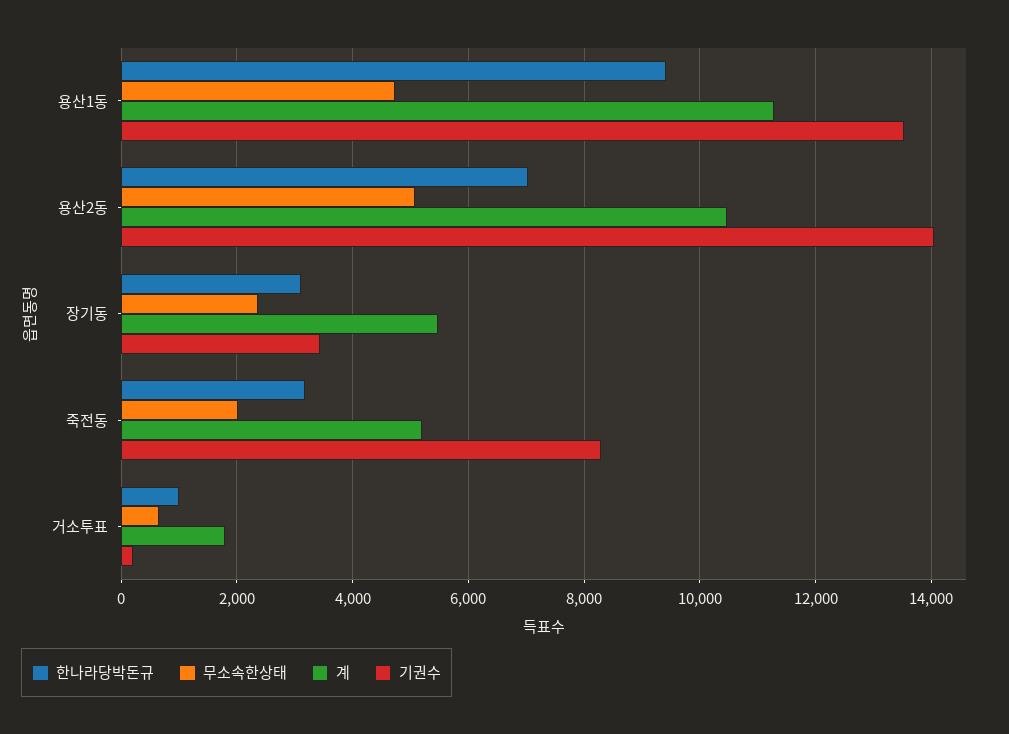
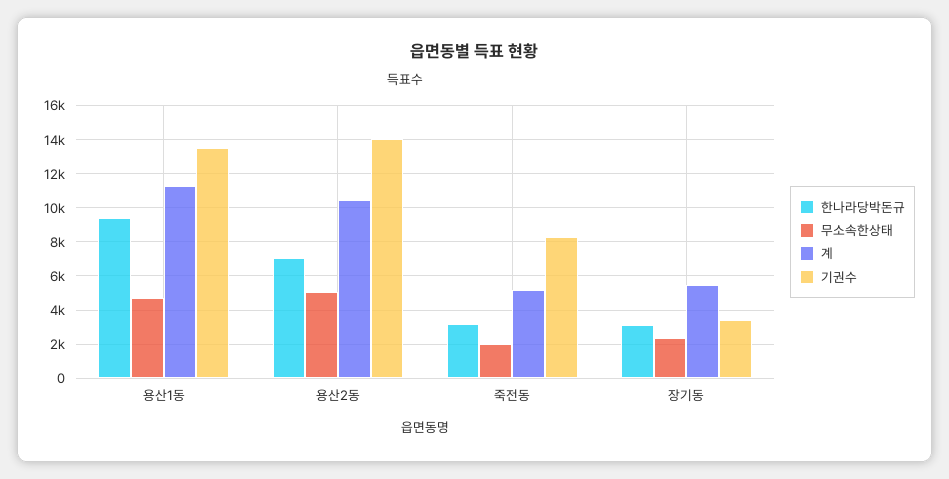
  {
    "한나라당박돈규": {
      "용산1동": 9400,
      "용산2동": 7000,
      "장기동": 3200,
-     "죽전동": 3200,
+     "죽전동": 3200
-     "거소투표": 1000
    },
    "무소속한상태": {
      "용산1동": 4800,
      "용산2동": 5000,
      "장기동": 2400,
-     "죽전동": 2000,
+     "죽전동": 2000
-     "거소투표": 600
    },
    "계": {
      "용산1동": 11200,
      "용산2동": 10400,
      "장기동": 5400,
-     "죽전동": 5200,
+     "죽전동": 5200
-     "거소투표": 1800
    },
    "기권수": {
      "용산1동": 13600,
      "용산2동": 14000,
      "장기동": 3400,
-     "죽전동": 8200,
+     "죽전동": 8200
-     "거소투표": 200
    }
  }

